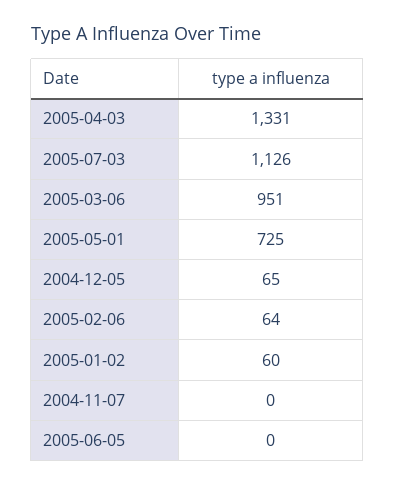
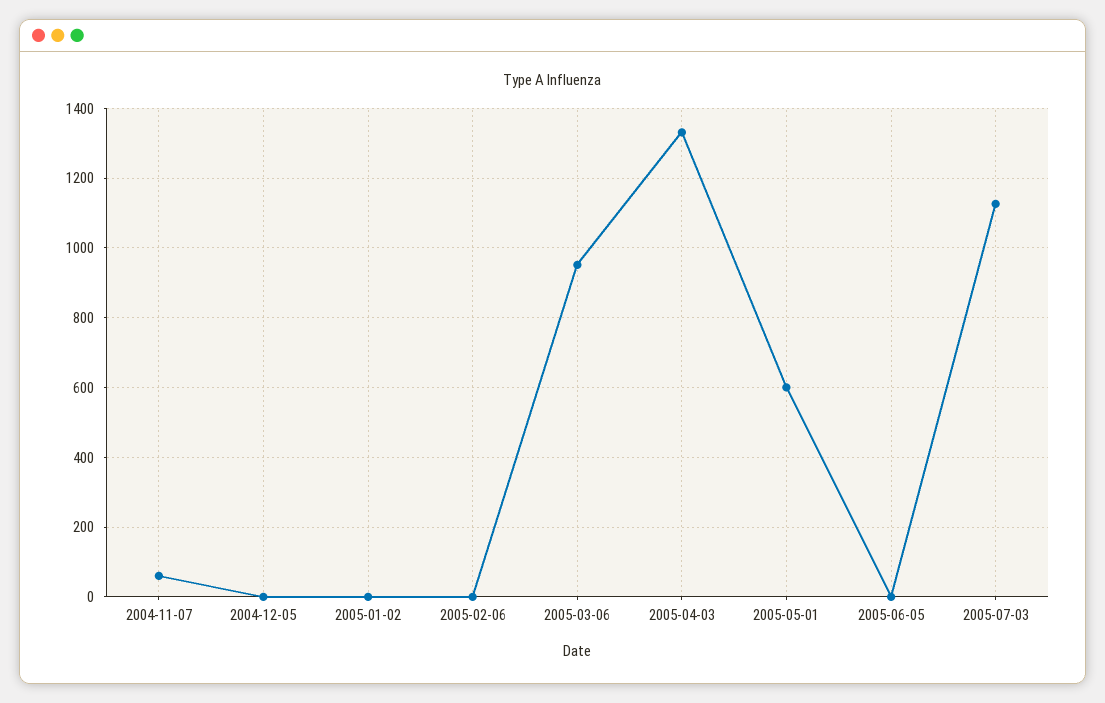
  {
    "2005-04-03": 1331,
    "2005-07-03": 1126,
    "2005-03-06": 951,
-   "2005-05-01": 725,
+   "2005-05-01": 600,
-   "2004-12-05": 65,
+   "2004-12-05": 0,
-   "2005-02-06": 64,
+   "2005-02-06": 0,
-   "2005-01-02": 60,
+   "2005-01-02": 0,
-   "2004-11-07": 0,
+   "2004-11-07": 60,
    "2005-06-05": 0
  }

